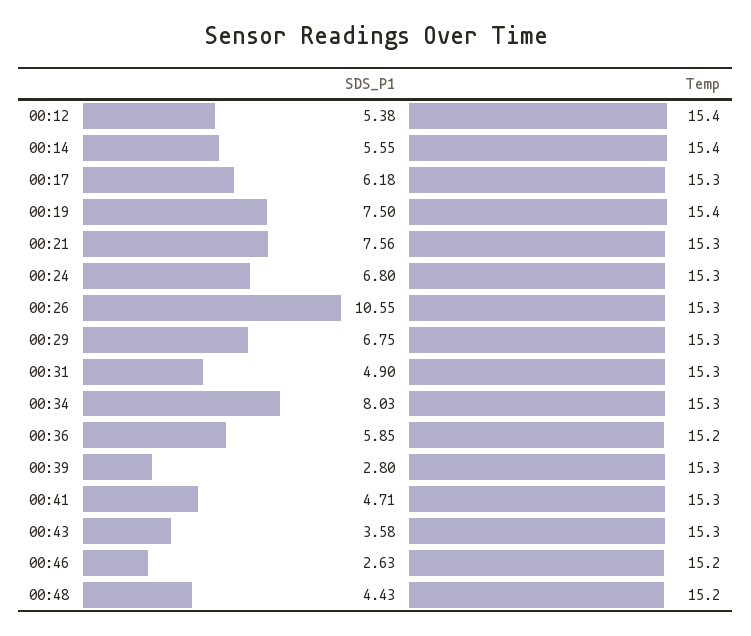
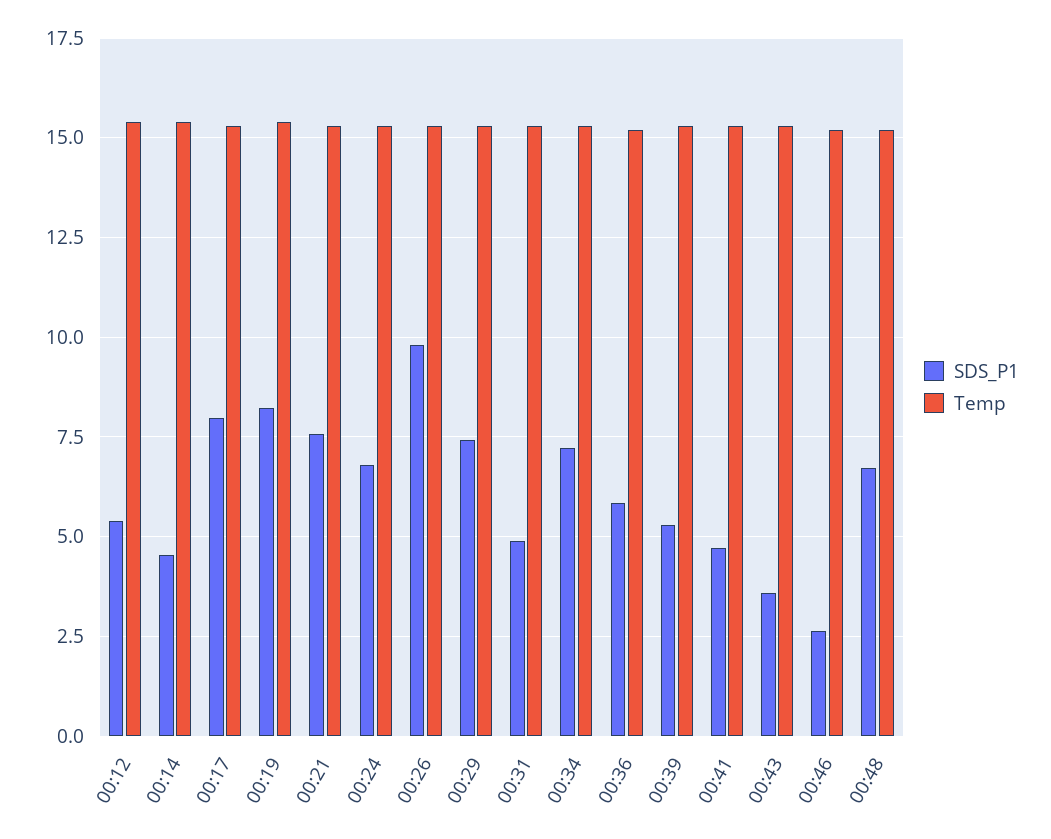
  {
    "SDS_P1": {
      "00:12": 5.38,
-     "00:14": 5.55,
+     "00:14": 4.5,
-     "00:17": 6.18,
+     "00:17": 8,
-     "00:19": 7.5,
+     "00:19": 8.25,
      "00:21": 7.56,
      "00:24": 6.8,
-     "00:26": 10.55,
+     "00:26": 9.75,
-     "00:29": 6.75,
+     "00:29": 7.5,
      "00:31": 4.9,
-     "00:34": 8.03,
+     "00:34": 7.25,
      "00:36": 5.85,
-     "00:39": 2.8,
+     "00:39": 5.25,
      "00:41": 4.71,
      "00:43": 3.58,
      "00:46": 2.63,
-     "00:48": 4.43
+     "00:48": 6.75
    },
    "Temp": {
      "00:12": 15.4,
      "00:14": 15.4,
      "00:17": 15.3,
      "00:19": 15.4,
      "00:21": 15.3,
      "00:24": 15.3,
      "00:26": 15.3,
      "00:29": 15.3,
      "00:31": 15.3,
      "00:34": 15.3,
      "00:36": 15.2,
      "00:39": 15.3,
      "00:41": 15.3,
      "00:43": 15.3,
      "00:46": 15.2,
      "00:48": 15.2
    }
  }

